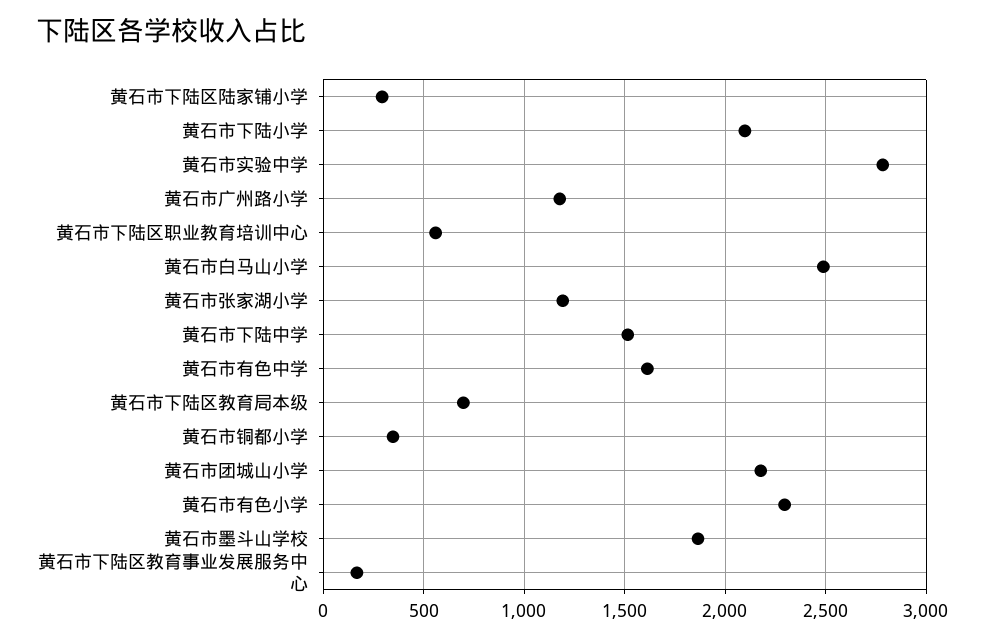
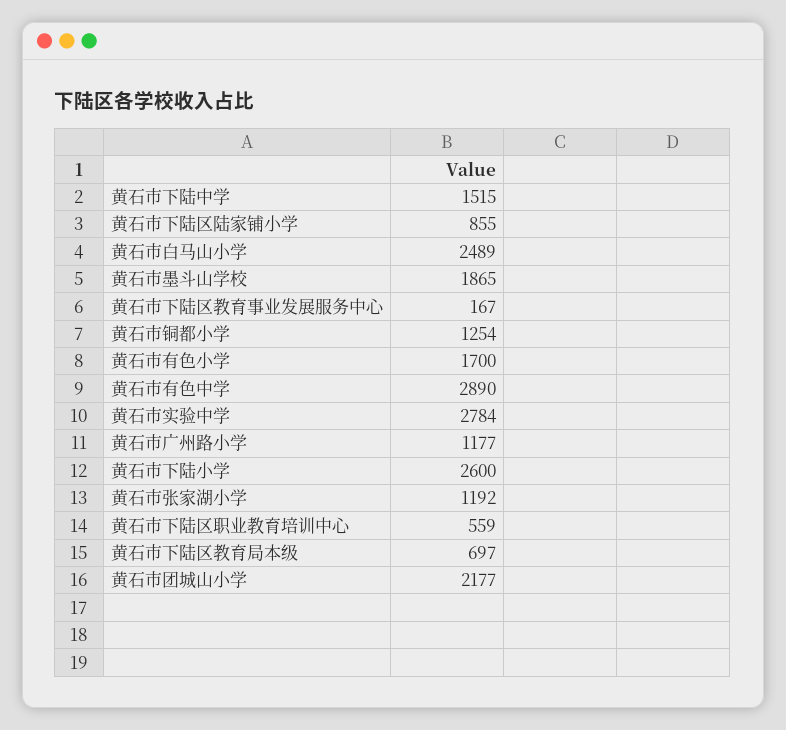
  {
-   "黄石市下陆区陆家铺小学": 300,
+   "黄石市下陆区陆家铺小学": 855,
-   "黄石市下陆小学": 2100,
+   "黄石市下陆小学": 2600,
    "黄石市实验中学": 2784,
    "黄石市广州路小学": 1177,
    "黄石市下陆区职业教育培训中心": 559,
    "黄石市白马山小学": 2489,
    "黄石市张家湖小学": 1192,
    "黄石市下陆中学": 1515,
-   "黄石市有色中学": 1600,
+   "黄石市有色中学": 2890,
    "黄石市下陆区教育局本级": 697,
-   "黄石市铜都小学": 350,
+   "黄石市铜都小学": 1254,
    "黄石市团城山小学": 2177,
-   "黄石市有色小学": 2300,
+   "黄石市有色小学": 1700,
    "黄石市墨斗山学校": 1865,
    "黄石市下陆区教育事业发展服务中心": 167
  }

